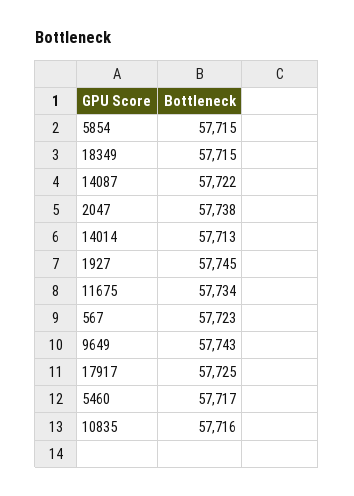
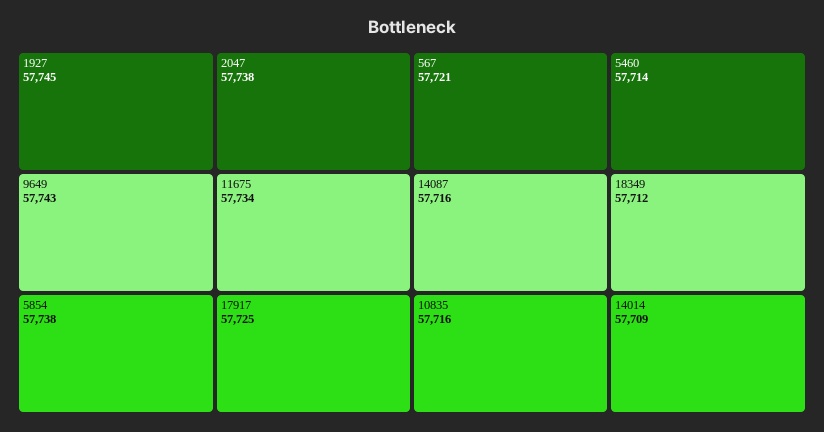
  {
-   "5854": 57715,
+   "5854": 57738,
-   "18349": 57715,
+   "18349": 57712,
-   "14087": 57722,
+   "14087": 57716,
    "2047": 57738,
-   "14014": 57713,
+   "14014": 57709,
    "1927": 57745,
    "11675": 57734,
-   "567": 57723,
+   "567": 57721,
    "9649": 57743,
    "17917": 57725,
-   "5460": 57717,
+   "5460": 57714,
    "10835": 57716
  }

